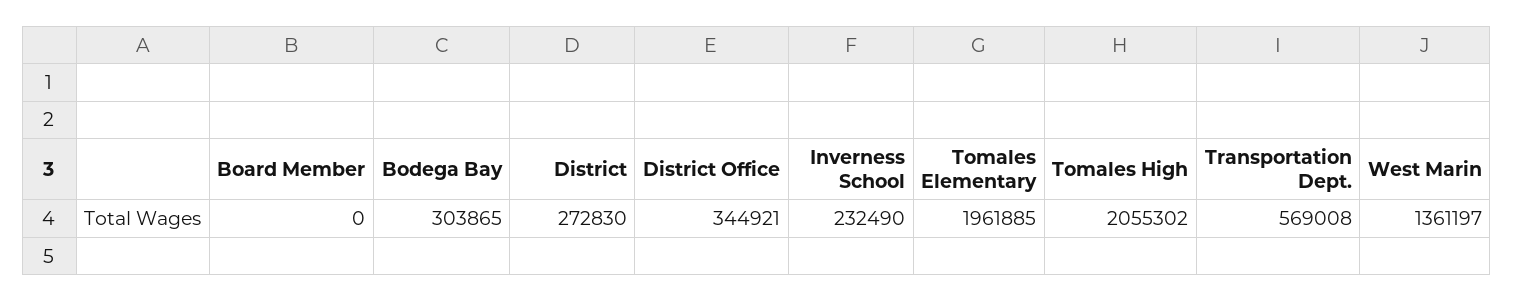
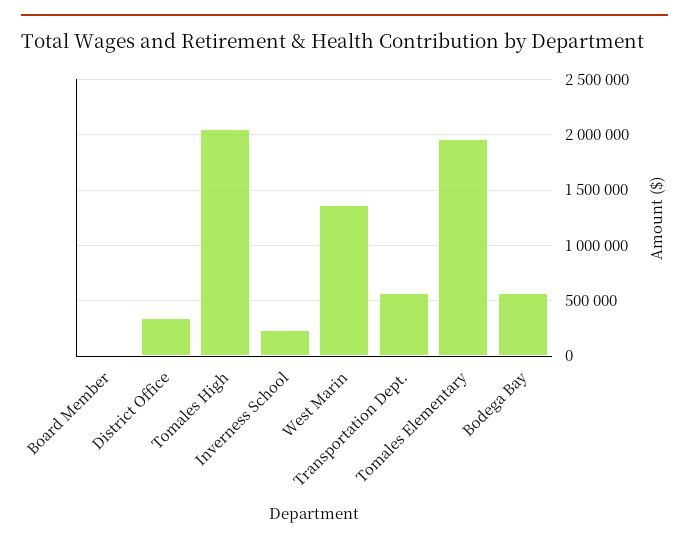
  {
    "Board Member": 0,
-   "Bodega Bay": 303865,
+   "Bodega Bay": 600000,
-   "District": 272830,
    "District Office": 344921,
    "Inverness School": 232490,
    "Tomales Elementary": 1961885,
    "Tomales High": 2055302,
    "Transportation Dept.": 569008,
    "West Marin": 1361197
  }

